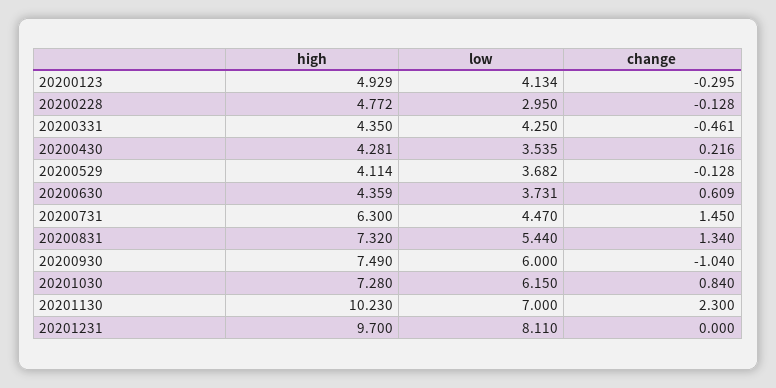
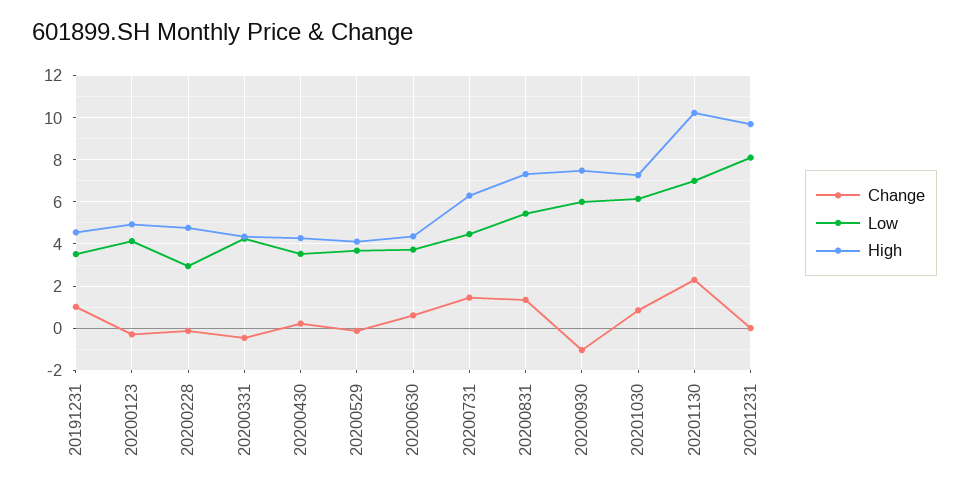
  {
    "high": {
      "20200123": 4.929,
      "20200228": 4.772,
      "20200331": 4.35,
      "20200430": 4.281,
      "20200529": 4.114,
      "20200630": 4.359,
      "20200731": 6.3,
      "20200831": 7.32,
      "20200930": 7.49,
      "20201030": 7.28,
      "20201130": 10.23,
-     "20201231": 9.7
+     "20201231": 9.7,
+     "20191231": 4.5
    },
    "low": {
      "20200123": 4.134,
      "20200228": 2.95,
      "20200331": 4.25,
      "20200430": 3.535,
      "20200529": 3.682,
      "20200630": 3.731,
      "20200731": 4.47,
      "20200831": 5.44,
      "20200930": 6,
      "20201030": 6.15,
      "20201130": 7,
-     "20201231": 8.11
+     "20201231": 8.11,
+     "20191231": 3.5
    },
    "change": {
      "20200123": -0.295,
      "20200228": -0.128,
      "20200331": -0.461,
      "20200430": 0.216,
      "20200529": -0.128,
      "20200630": 0.609,
      "20200731": 1.45,
      "20200831": 1.34,
      "20200930": -1.04,
      "20201030": 0.84,
      "20201130": 2.3,
-     "20201231": 0
+     "20201231": 0,
+     "20191231": 1
    }
  }

